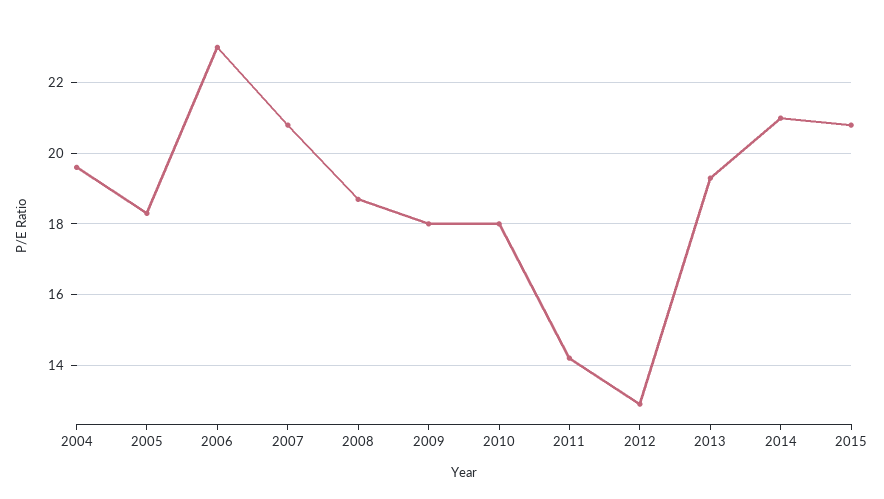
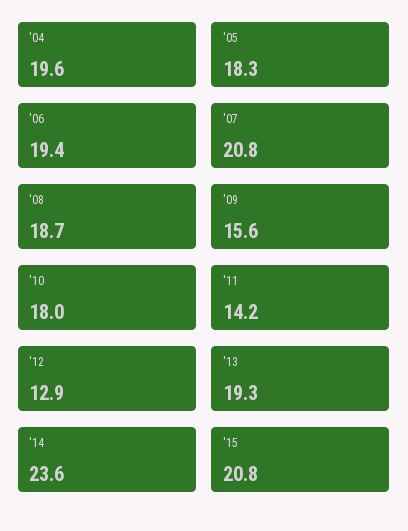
  {
    "2004": 19.6,
    "2005": 18.3,
-   "2006": 23,
+   "2006": 19.4,
    "2007": 20.8,
    "2008": 18.7,
-   "2009": 18,
+   "2009": 15.6,
    "2010": 18,
    "2011": 14.2,
    "2012": 12.9,
    "2013": 19.3,
-   "2014": 21,
+   "2014": 23.6,
    "2015": 20.8
  }

